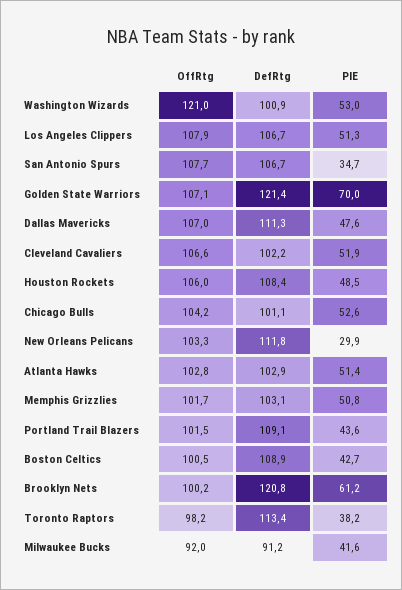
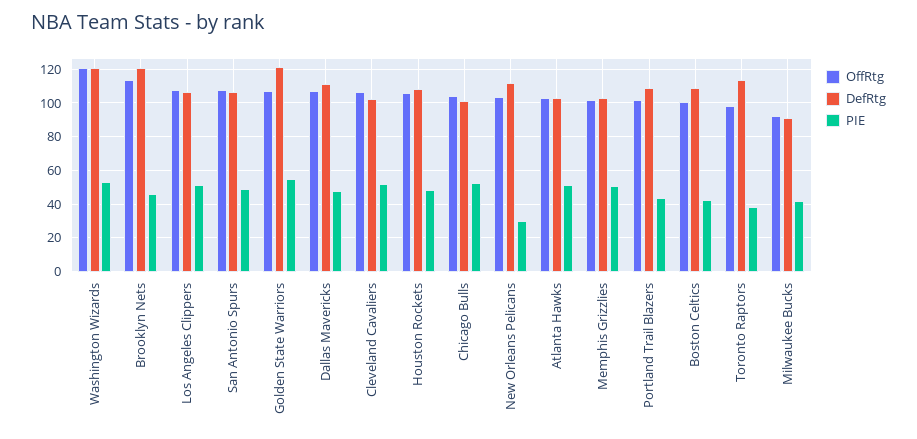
  {
    "OffRtg": {
      "Washington Wizards": 121,
      "Los Angeles Clippers": 107.9,
      "San Antonio Spurs": 107.7,
      "Golden State Warriors": 107.1,
      "Dallas Mavericks": 107,
      "Cleveland Cavaliers": 106.6,
      "Houston Rockets": 106,
      "Chicago Bulls": 104.2,
      "New Orleans Pelicans": 103.3,
      "Atlanta Hawks": 102.8,
      "Memphis Grizzlies": 101.7,
      "Portland Trail Blazers": 101.5,
      "Boston Celtics": 100.5,
-     "Brooklyn Nets": 100.2,
+     "Brooklyn Nets": 115,
      "Toronto Raptors": 98.2,
      "Milwaukee Bucks": 92
    },
    "DefRtg": {
-     "Washington Wizards": 100.9,
+     "Washington Wizards": 120,
      "Los Angeles Clippers": 106.7,
      "San Antonio Spurs": 106.7,
      "Golden State Warriors": 121.4,
      "Dallas Mavericks": 111.3,
      "Cleveland Cavaliers": 102.2,
      "Houston Rockets": 108.4,
      "Chicago Bulls": 101.1,
      "New Orleans Pelicans": 111.8,
      "Atlanta Hawks": 102.9,
      "Memphis Grizzlies": 103.1,
      "Portland Trail Blazers": 109.1,
      "Boston Celtics": 108.9,
      "Brooklyn Nets": 120.8,
      "Toronto Raptors": 113.4,
      "Milwaukee Bucks": 91.2
    },
    "PIE": {
      "Washington Wizards": 53,
      "Los Angeles Clippers": 51.3,
-     "San Antonio Spurs": 34.7,
+     "San Antonio Spurs": 50,
-     "Golden State Warriors": 70,
+     "Golden State Warriors": 55,
      "Dallas Mavericks": 47.6,
      "Cleveland Cavaliers": 51.9,
      "Houston Rockets": 48.5,
      "Chicago Bulls": 52.6,
      "New Orleans Pelicans": 29.9,
      "Atlanta Hawks": 51.4,
      "Memphis Grizzlies": 50.8,
      "Portland Trail Blazers": 43.6,
      "Boston Celtics": 42.7,
-     "Brooklyn Nets": 61.2,
+     "Brooklyn Nets": 45,
      "Toronto Raptors": 38.2,
      "Milwaukee Bucks": 41.6
    }
  }

